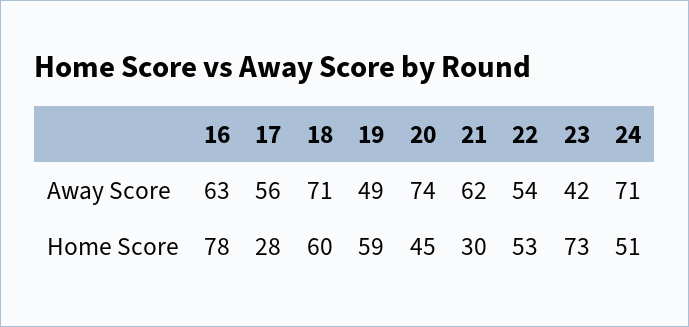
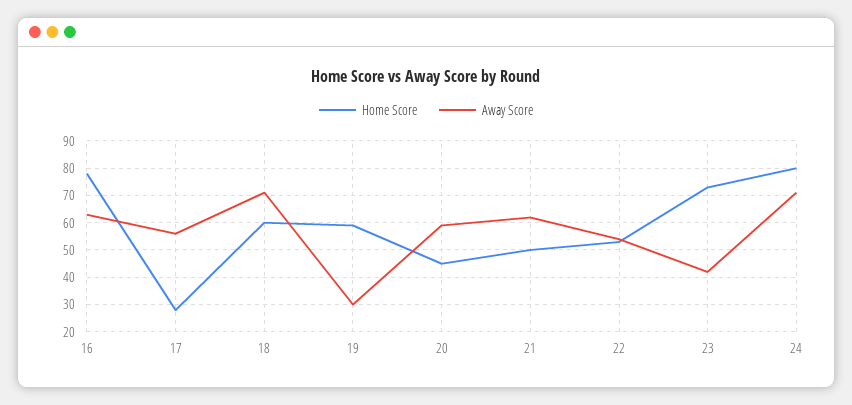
  {
    "Away Score": {
      "16": 63,
      "17": 56,
      "18": 71,
-     "19": 49,
+     "19": 30,
-     "20": 74,
+     "20": 60,
      "21": 62,
      "22": 54,
      "23": 42,
      "24": 71
    },
    "Home Score": {
      "16": 78,
      "17": 28,
      "18": 60,
      "19": 59,
      "20": 45,
-     "21": 30,
+     "21": 50,
      "22": 53,
      "23": 73,
-     "24": 51
+     "24": 80
    }
  }

